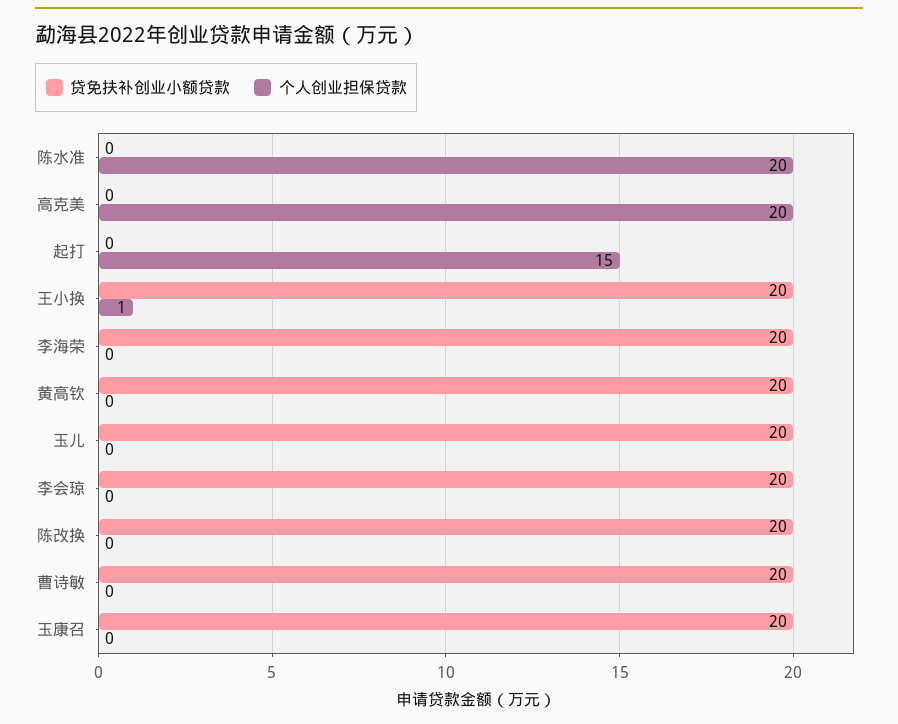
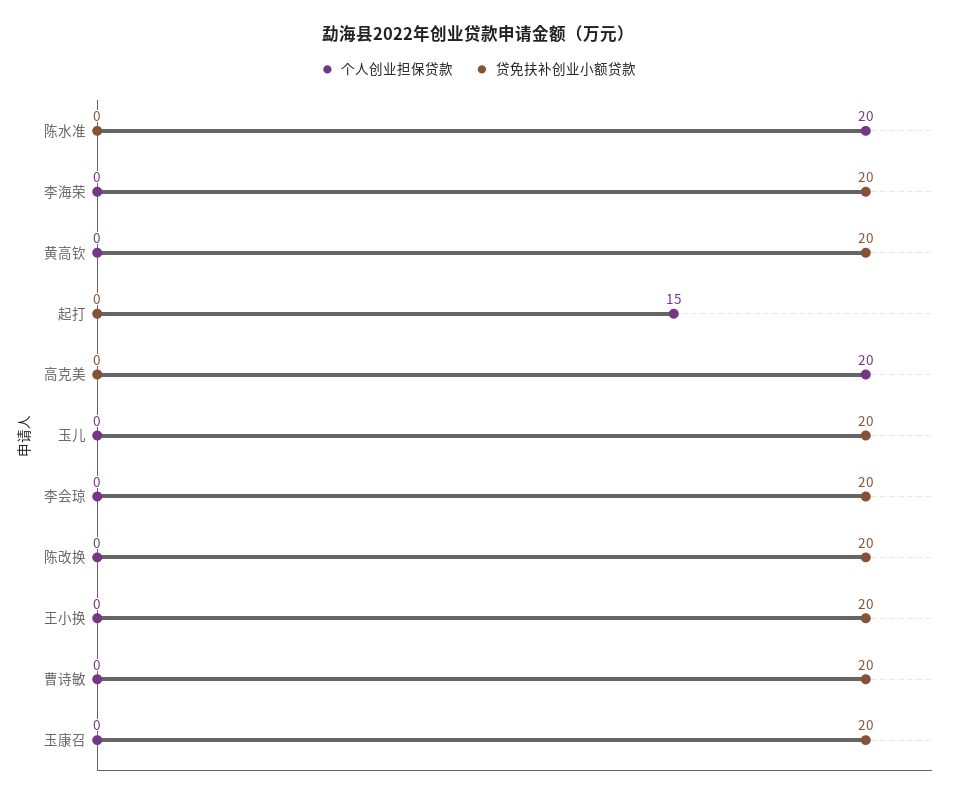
  {
    "贷免扶补创业小额贷款": {
      "陈水准": 0,
      "高克美": 0,
      "起打": 0,
      "王小换": 20,
      "李海荣": 20,
      "黄高钦": 20,
      "玉儿": 20,
      "李会琼": 20,
      "陈改换": 20,
      "曹诗敏": 20,
      "玉康召": 20
    },
    "个人创业担保贷款": {
      "陈水准": 20,
      "高克美": 20,
      "起打": 15,
-     "王小换": 1,
+     "王小换": 0,
      "李海荣": 0,
      "黄高钦": 0,
      "玉儿": 0,
      "李会琼": 0,
      "陈改换": 0,
      "曹诗敏": 0,
      "玉康召": 0
    }
  }

